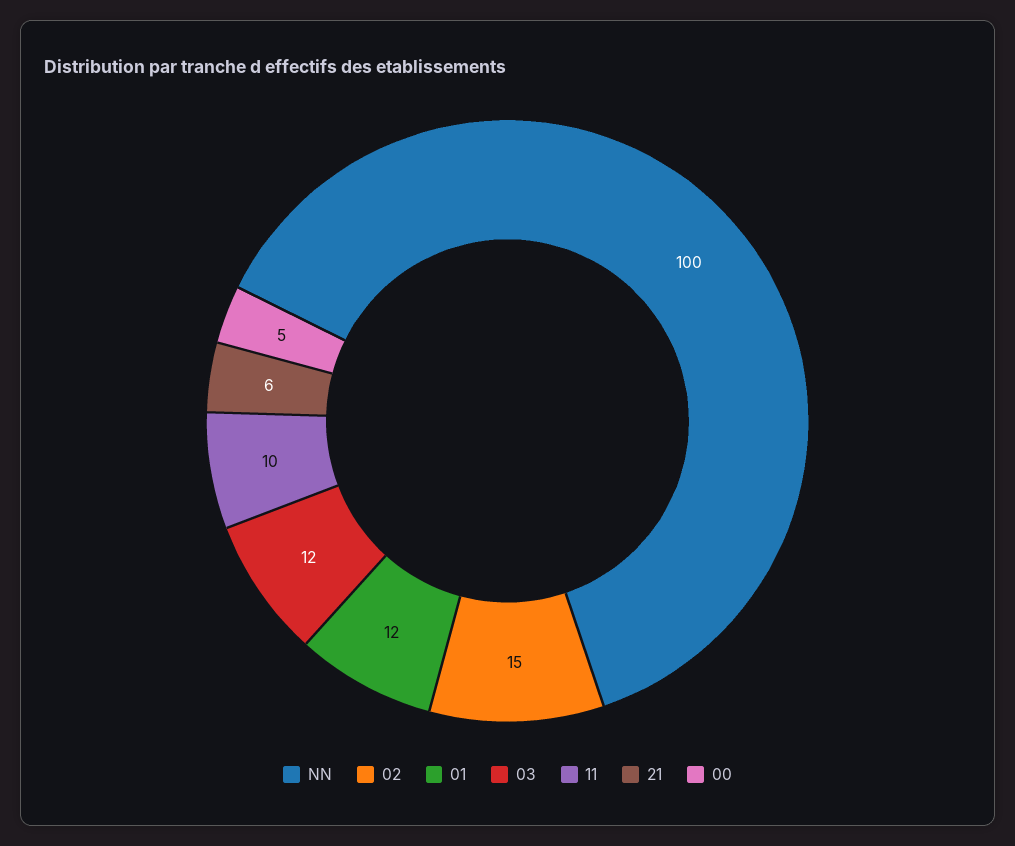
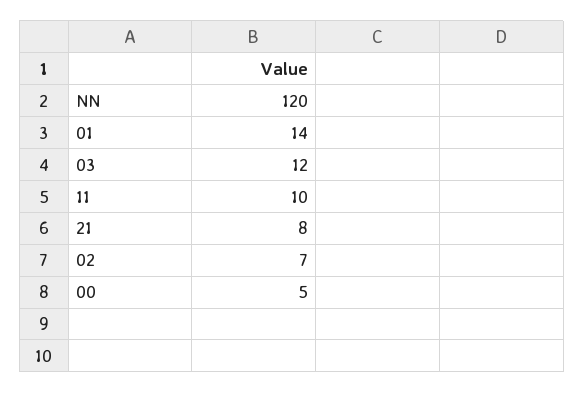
  {
-   "NN": 100,
+   "NN": 120,
-   "02": 15,
+   "02": 7,
-   "01": 12,
+   "01": 14,
    "03": 12,
    "11": 10,
-   "21": 6,
+   "21": 8,
    "00": 5
  }

